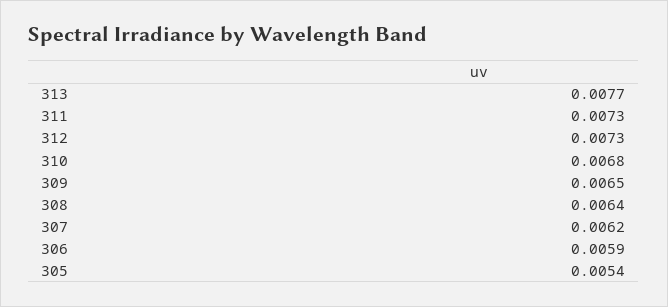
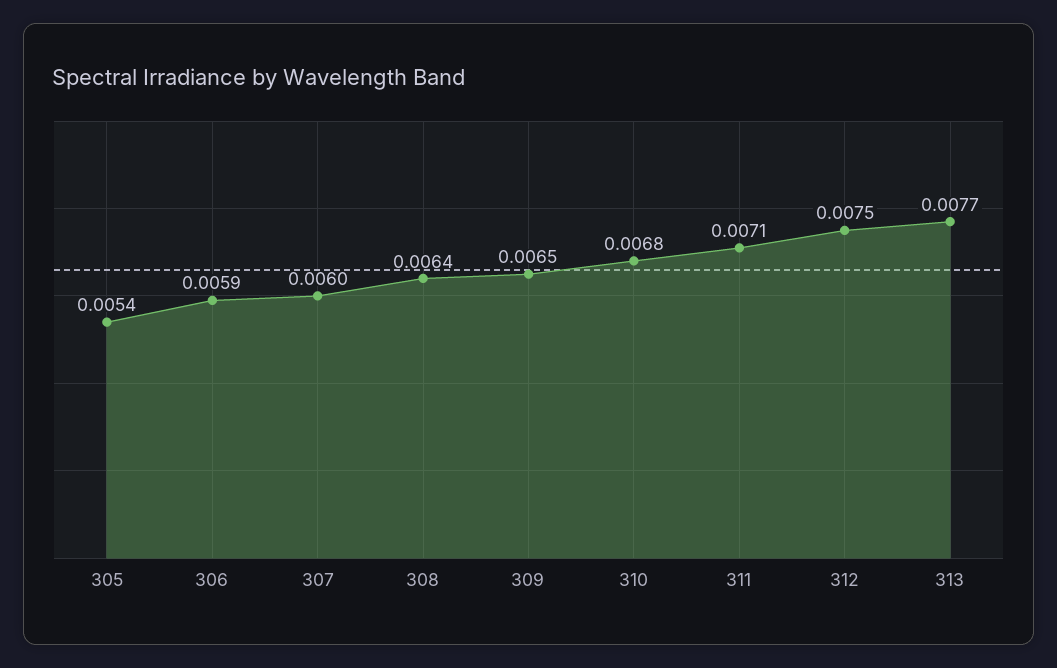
  {
    "313": 0.0077,
-   "311": 0.0073,
+   "311": 0.0071,
-   "312": 0.0073,
+   "312": 0.0075,
    "310": 0.0068,
    "309": 0.0065,
    "308": 0.0064,
-   "307": 0.0062,
+   "307": 0.006,
    "306": 0.0059,
    "305": 0.0054
  }

